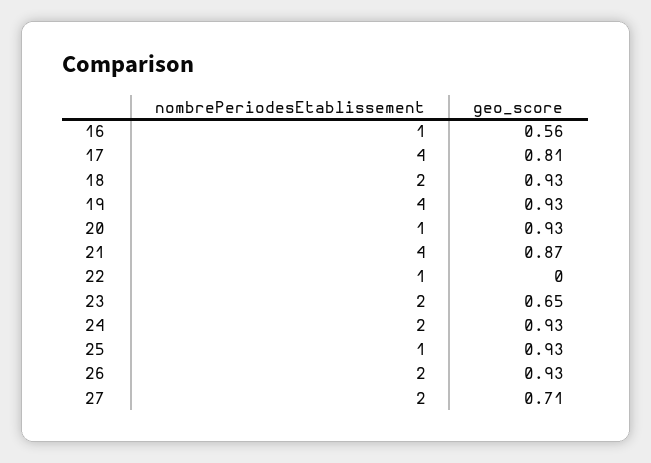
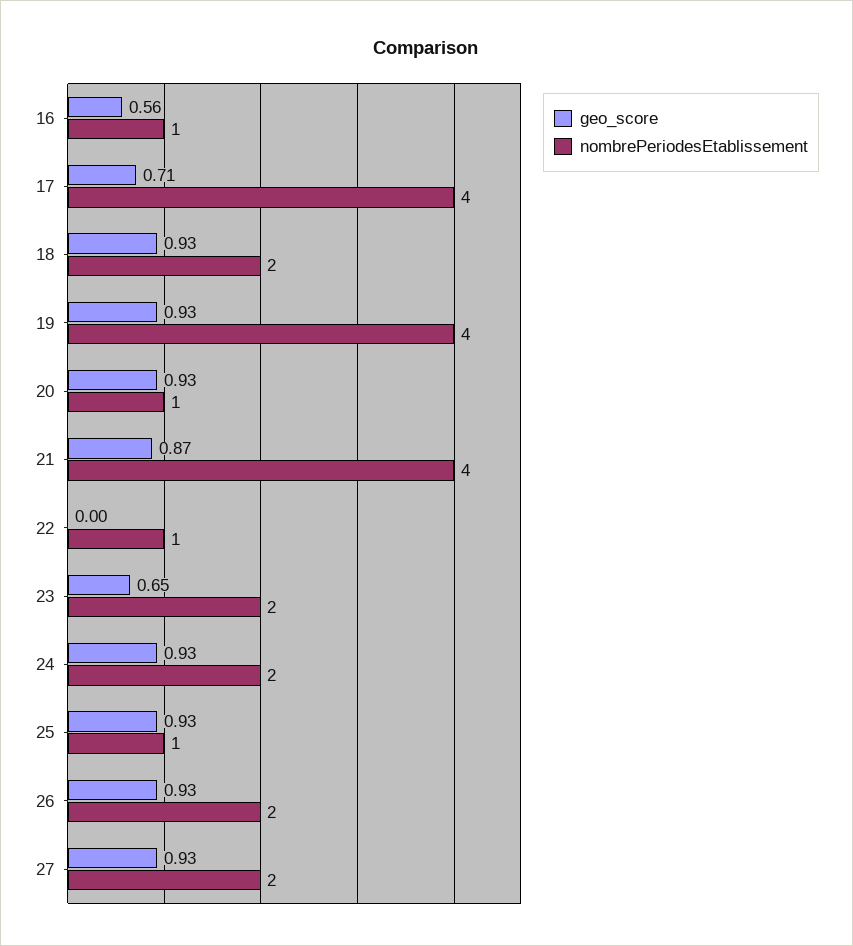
  {
    "nombrePeriodesEtablissement": {
      "16": 1,
      "17": 4,
      "18": 2,
      "19": 4,
      "20": 1,
      "21": 4,
      "22": 1,
      "23": 2,
      "24": 2,
      "25": 1,
      "26": 2,
      "27": 2
    },
    "geo_score": {
      "16": 0.56,
-     "17": 0.81,
+     "17": 0.71,
      "18": 0.93,
      "19": 0.93,
      "20": 0.93,
      "21": 0.87,
      "22": 0,
      "23": 0.65,
      "24": 0.93,
      "25": 0.93,
      "26": 0.93,
-     "27": 0.71
+     "27": 0.93
    }
  }

